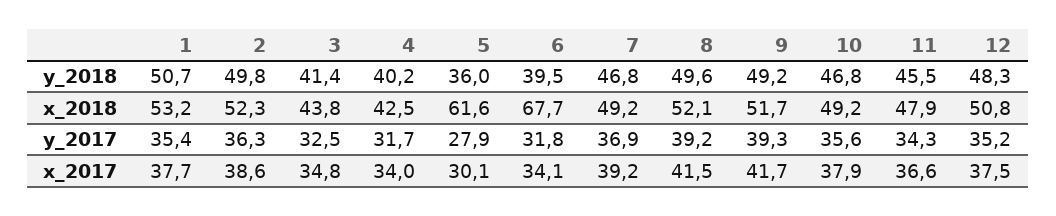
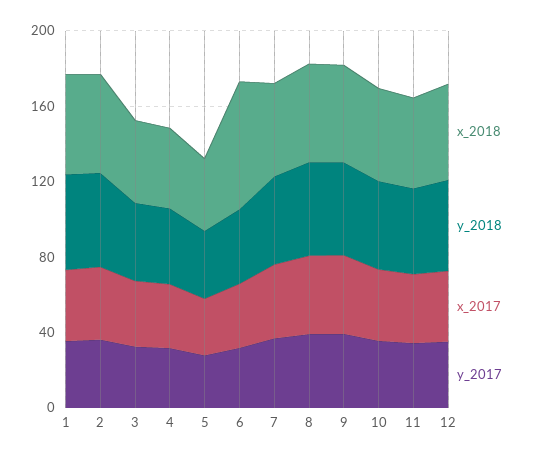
  {
    "y_2018": {
      "1": 50.7,
      "2": 49.8,
      "3": 41.4,
      "4": 40.2,
      "5": 36,
      "6": 39.5,
      "7": 46.8,
      "8": 49.6,
      "9": 49.2,
      "10": 46.8,
      "11": 45.5,
      "12": 48.3
    },
    "x_2018": {
      "1": 53.2,
      "2": 52.3,
      "3": 43.8,
      "4": 42.5,
-     "5": 61.6,
+     "5": 40,
      "6": 67.7,
      "7": 49.2,
      "8": 52.1,
      "9": 51.7,
      "10": 49.2,
      "11": 47.9,
      "12": 50.8
    },
    "y_2017": {
      "1": 35.4,
      "2": 36.3,
      "3": 32.5,
      "4": 31.7,
      "5": 27.9,
      "6": 31.8,
      "7": 36.9,
      "8": 39.2,
      "9": 39.3,
      "10": 35.6,
      "11": 34.3,
      "12": 35.2
    },
    "x_2017": {
      "1": 37.7,
      "2": 38.6,
      "3": 34.8,
      "4": 34,
      "5": 30.1,
      "6": 34.1,
      "7": 39.2,
      "8": 41.5,
      "9": 41.7,
      "10": 37.9,
      "11": 36.6,
      "12": 37.5
    }
  }

